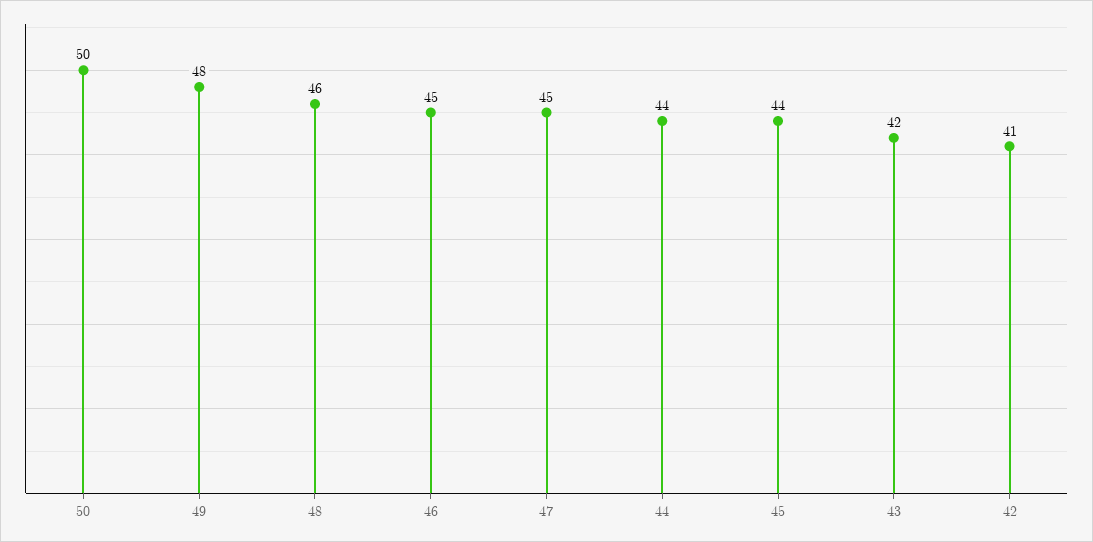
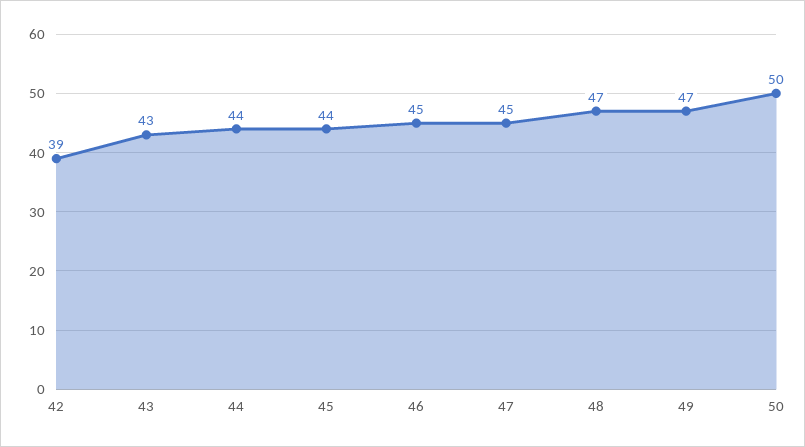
  {
    "50": 50,
-   "49": 48,
+   "49": 47,
-   "48": 46,
+   "48": 47,
    "46": 45,
    "47": 45,
    "44": 44,
    "45": 44,
-   "43": 42,
+   "43": 43,
-   "42": 41
+   "42": 39
  }

